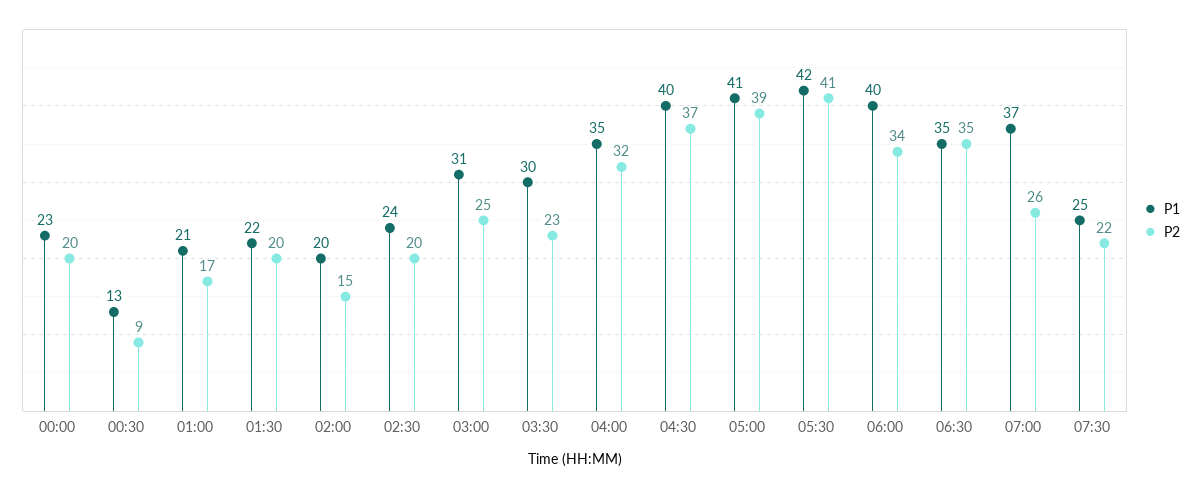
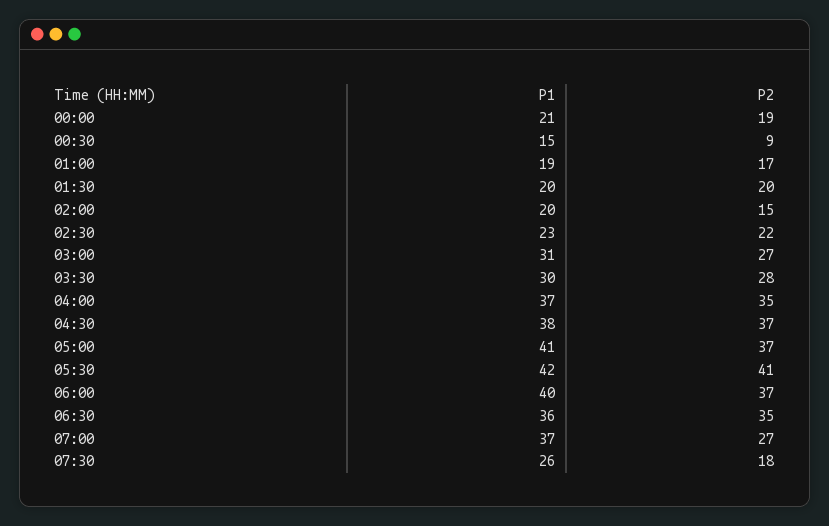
  {
    "P1": {
-     "00:00": 23,
+     "00:00": 21,
-     "00:30": 13,
+     "00:30": 15,
-     "01:00": 21,
+     "01:00": 19,
-     "01:30": 22,
+     "01:30": 20,
      "02:00": 20,
-     "02:30": 24,
+     "02:30": 23,
      "03:00": 31,
      "03:30": 30,
-     "04:00": 35,
+     "04:00": 37,
-     "04:30": 40,
+     "04:30": 38,
      "05:00": 41,
      "05:30": 42,
      "06:00": 40,
-     "06:30": 35,
+     "06:30": 36,
      "07:00": 37,
-     "07:30": 25
+     "07:30": 26
    },
    "P2": {
-     "00:00": 20,
+     "00:00": 19,
      "00:30": 9,
      "01:00": 17,
      "01:30": 20,
      "02:00": 15,
-     "02:30": 20,
+     "02:30": 22,
-     "03:00": 25,
+     "03:00": 27,
-     "03:30": 23,
+     "03:30": 28,
-     "04:00": 32,
+     "04:00": 35,
      "04:30": 37,
-     "05:00": 39,
+     "05:00": 37,
      "05:30": 41,
-     "06:00": 34,
+     "06:00": 37,
      "06:30": 35,
-     "07:00": 26,
+     "07:00": 27,
-     "07:30": 22
+     "07:30": 18
    }
  }

